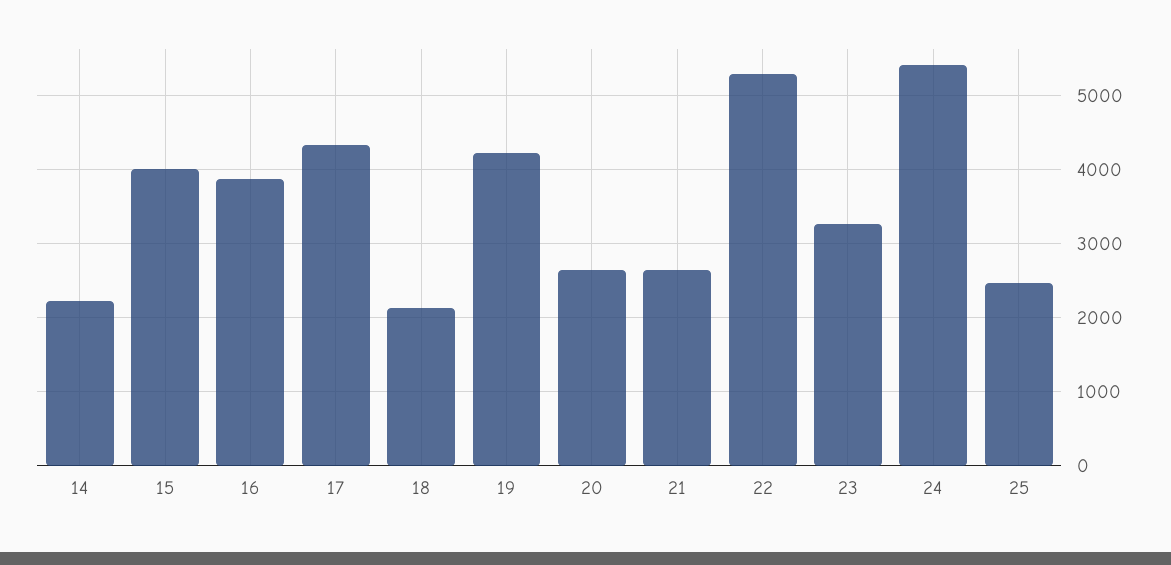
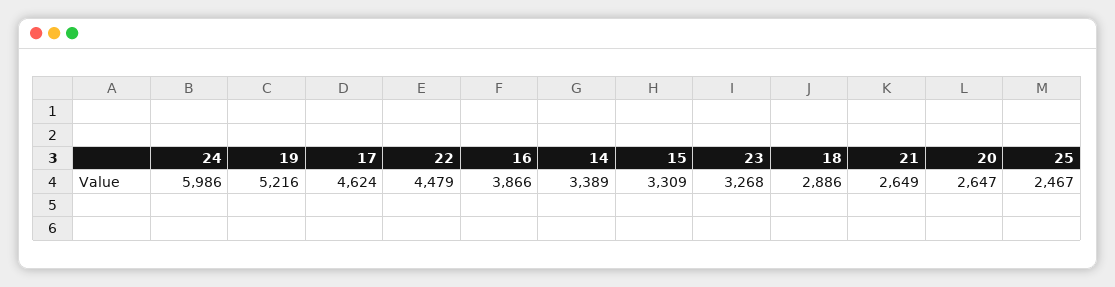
  {
-   "14": 2200,
+   "14": 3389,
-   "15": 4000,
+   "15": 3309,
    "16": 3866,
-   "17": 4300,
+   "17": 4624,
-   "18": 2100,
+   "18": 2886,
-   "19": 4200,
+   "19": 5216,
    "20": 2647,
    "21": 2649,
-   "22": 5300,
+   "22": 4479,
    "23": 3268,
-   "24": 5400,
+   "24": 5986,
    "25": 2467
  }

